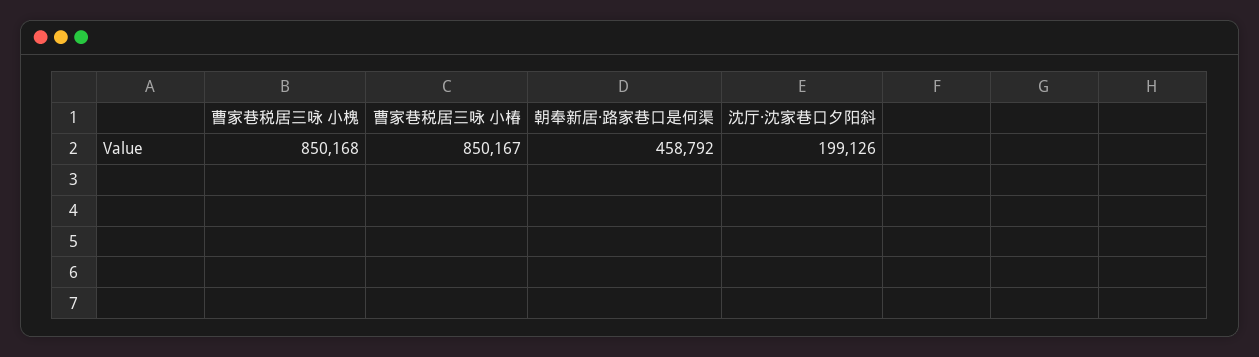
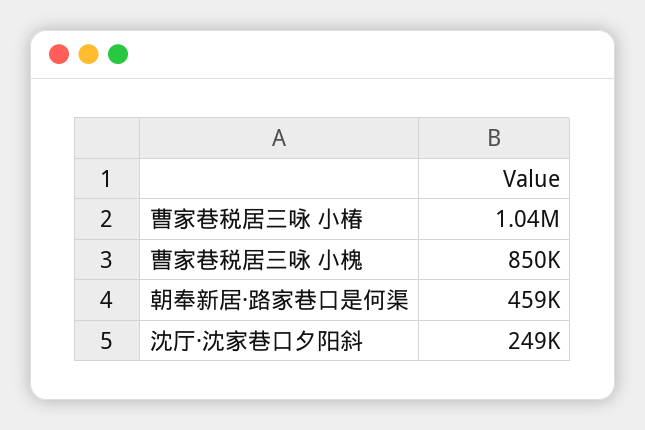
  {
    "曹家巷税居三咏 小槐": 850168,
-   "曹家巷税居三咏 小椿": 850167,
+   "曹家巷税居三咏 小椿": 1040000,
    "朝奉新居·路家巷口是何渠": 458792,
-   "沈厅·沈家巷口夕阳斜": 199126
+   "沈厅·沈家巷口夕阳斜": 249000
  }

